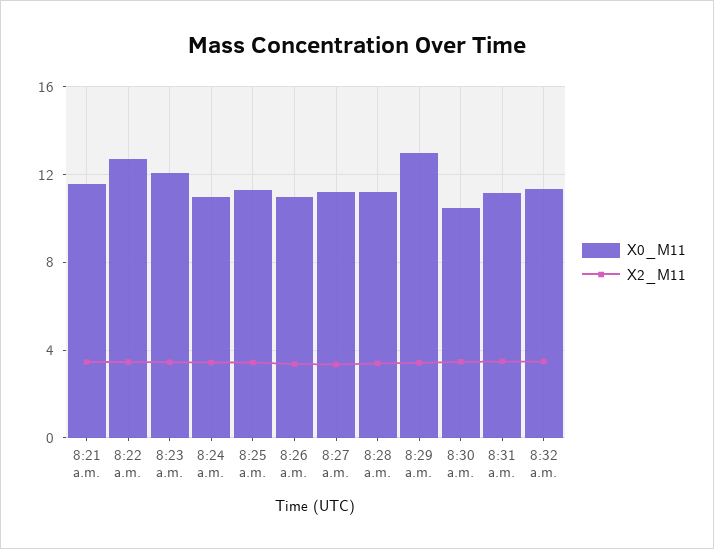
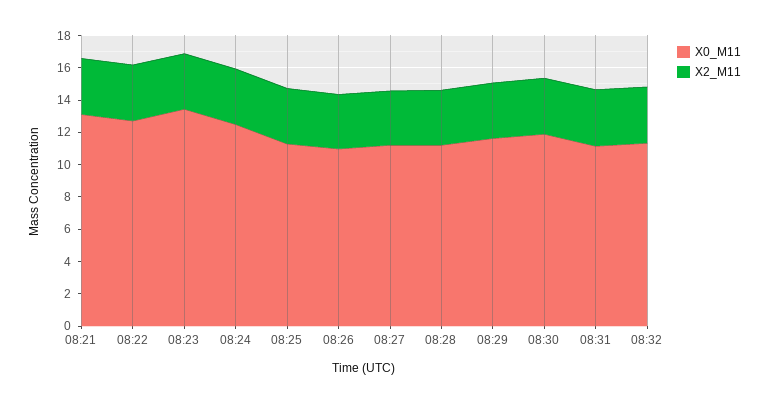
  {
    "X0_M11": {
-     "8:21 a.m.": 11.5,
+     "8:21 a.m.": 13,
      "8:22 a.m.": 12.5,
-     "8:23 a.m.": 12,
+     "8:23 a.m.": 13.5,
-     "8:24 a.m.": 11,
+     "8:24 a.m.": 12.5,
      "8:25 a.m.": 11.5,
      "8:26 a.m.": 11,
      "8:27 a.m.": 11,
      "8:28 a.m.": 11,
-     "8:29 a.m.": 13,
+     "8:29 a.m.": 11.5,
-     "8:30 a.m.": 10.5,
+     "8:30 a.m.": 12,
      "8:31 a.m.": 11,
      "8:32 a.m.": 11.5
    },
    "X2_M11": {
      "8:21 a.m.": 3.5,
      "8:22 a.m.": 3.5,
      "8:23 a.m.": 3.5,
      "8:24 a.m.": 3.5,
      "8:25 a.m.": 3.5,
      "8:26 a.m.": 3.5,
      "8:27 a.m.": 3.5,
      "8:28 a.m.": 3.5,
      "8:29 a.m.": 3.5,
      "8:30 a.m.": 3.5,
      "8:31 a.m.": 3.5,
      "8:32 a.m.": 3.5
    }
  }

